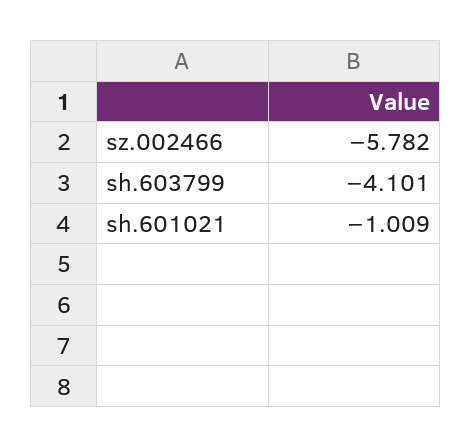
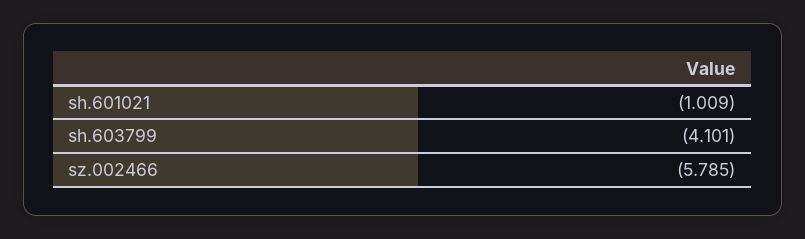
  {
-   "sz.002466": -5.782,
+   "sz.002466": -5.785,
    "sh.603799": -4.101,
    "sh.601021": -1.009
  }

